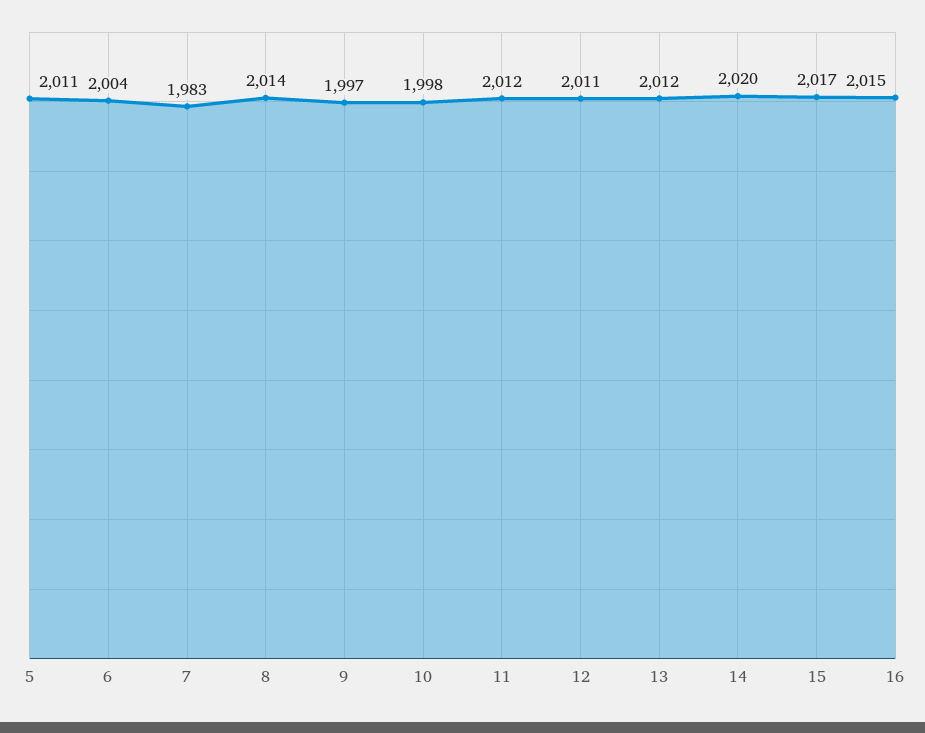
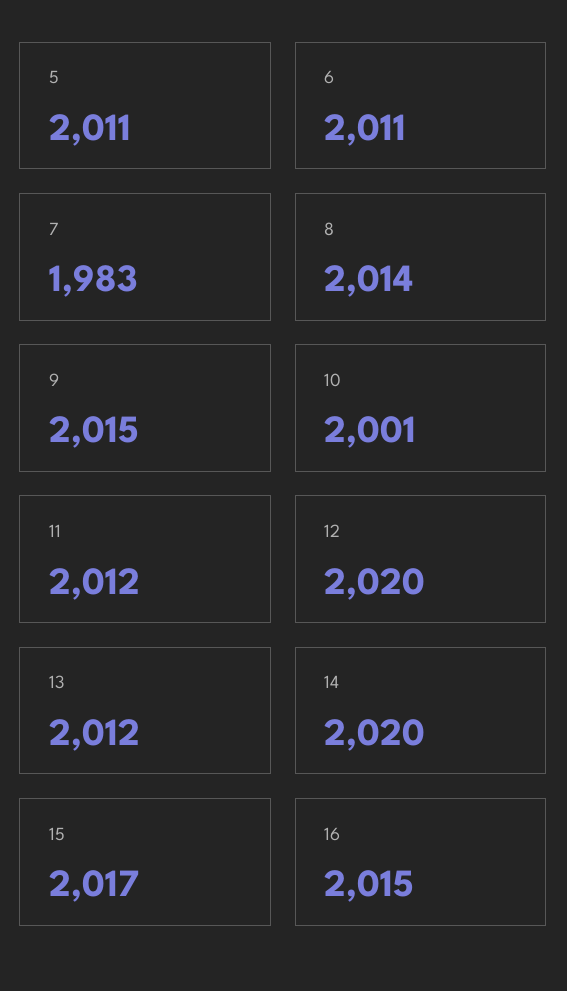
  {
    "5": 2011,
-   "6": 2004,
+   "6": 2011,
    "7": 1983,
    "8": 2014,
-   "9": 1997,
+   "9": 2015,
-   "10": 1998,
+   "10": 2001,
    "11": 2012,
-   "12": 2011,
+   "12": 2020,
    "13": 2012,
    "14": 2020,
    "15": 2017,
    "16": 2015
  }

